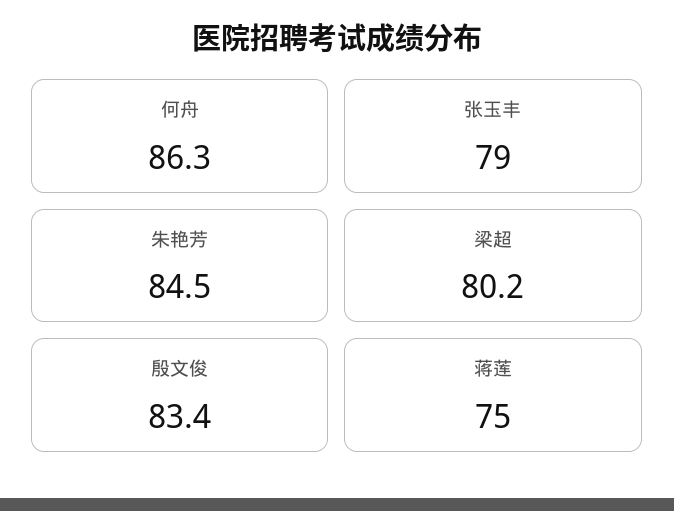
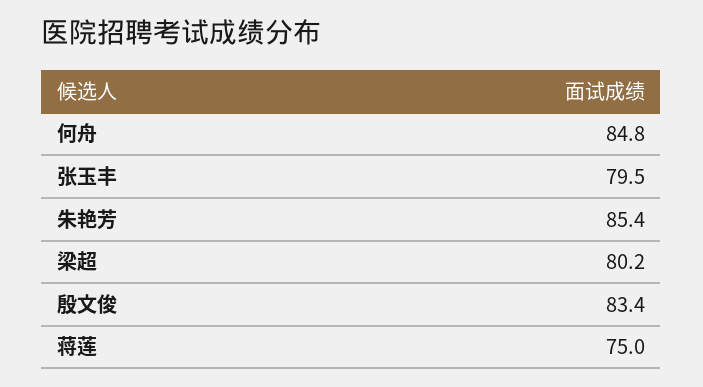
  {
-   "何舟": 86.3,
+   "何舟": 84.8,
-   "张玉丰": 79,
+   "张玉丰": 79.5,
-   "朱艳芳": 84.5,
+   "朱艳芳": 85.4,
    "梁超": 80.2,
    "殷文俊": 83.4,
    "蒋莲": 75
  }

